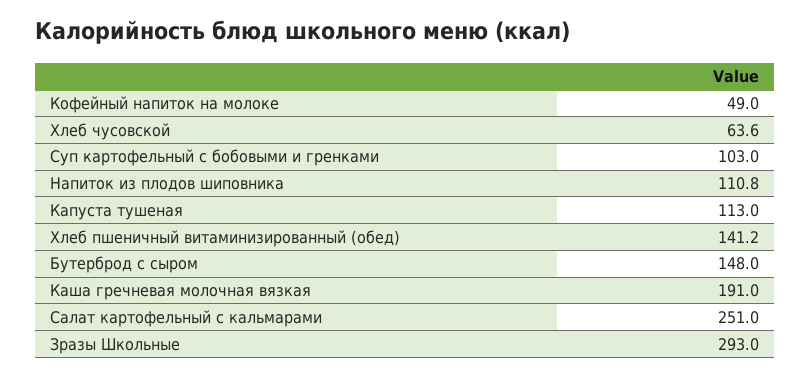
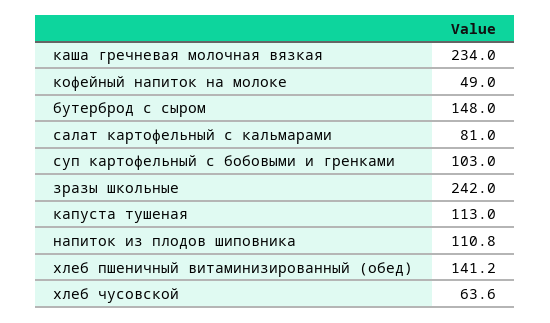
  {
    "Кофейный напиток на молоке": 49,
    "Хлеб чусовской": 63.6,
    "Суп картофельный с бобовыми и гренками": 103,
    "Напиток из плодов шиповника": 110.8,
    "Капуста тушеная": 113,
    "Хлеб пшеничный витаминизированный (обед)": 141.2,
    "Бутерброд с сыром": 148,
-   "Каша гречневая молочная вязкая": 191,
+   "Каша гречневая молочная вязкая": 234,
-   "Салат картофельный с кальмарами": 251,
+   "Салат картофельный с кальмарами": 81,
-   "Зразы Школьные": 293
+   "Зразы Школьные": 242
  }

